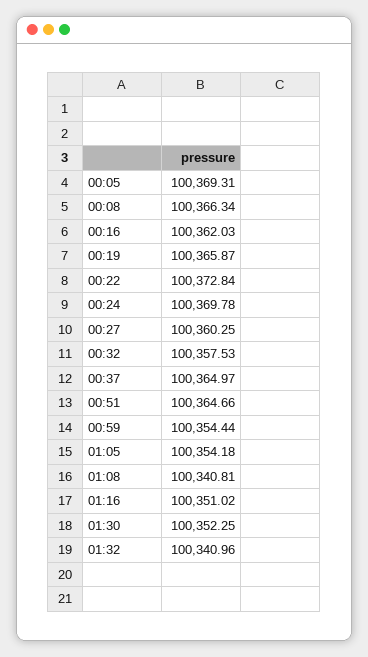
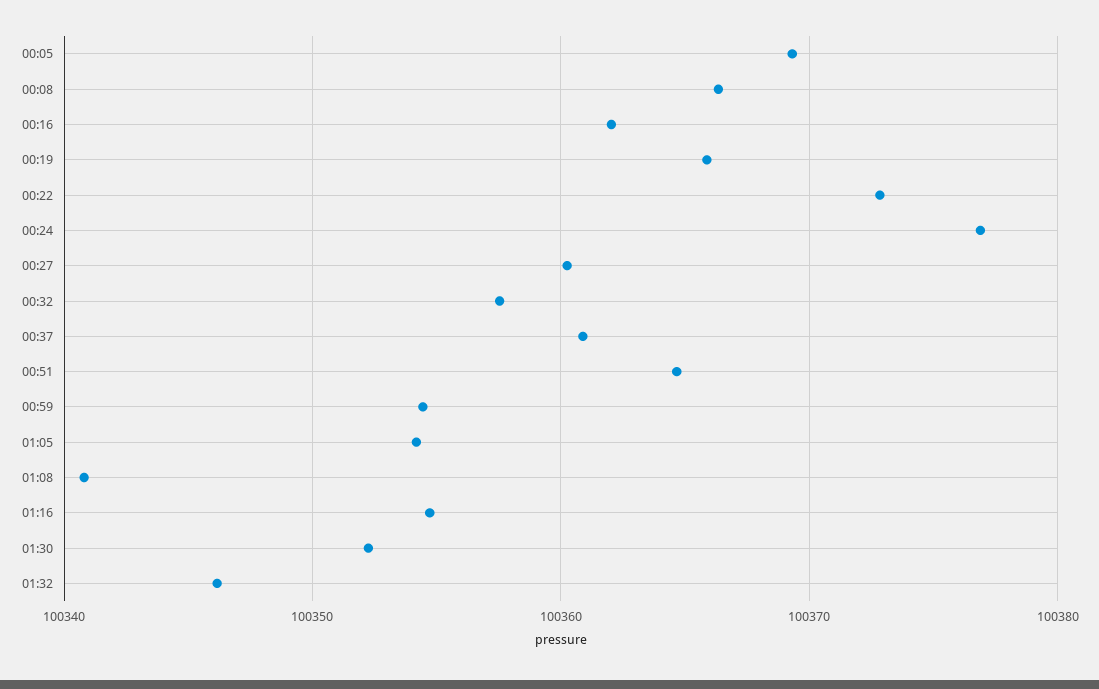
  {
    "00:05": 100369.31,
    "00:08": 100366.34,
    "00:16": 100362.03,
    "00:19": 100365.87,
    "00:22": 100372.84,
-   "00:24": 100369.78,
+   "00:24": 100377,
    "00:27": 100360.25,
    "00:32": 100357.53,
-   "00:37": 100364.97,
+   "00:37": 100361,
    "00:51": 100364.66,
    "00:59": 100354.44,
    "01:05": 100354.18,
    "01:08": 100340.81,
-   "01:16": 100351.02,
+   "01:16": 100355,
    "01:30": 100352.25,
-   "01:32": 100340.96
+   "01:32": 100346
  }

